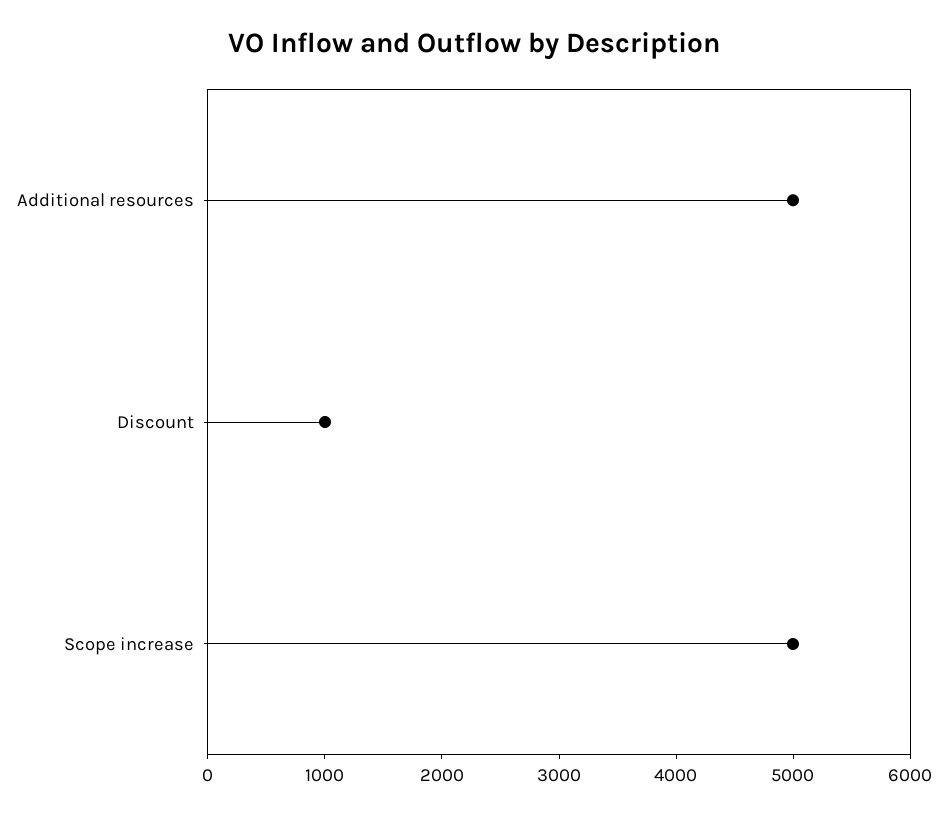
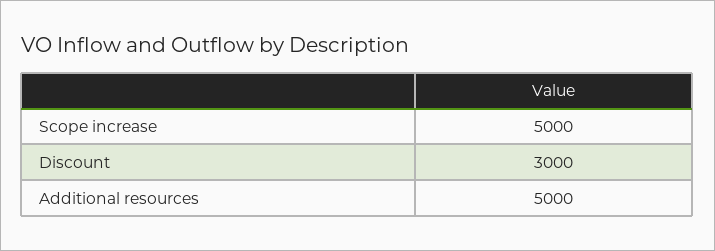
  {
    "Additional resources": 5000,
-   "Discount": 1000,
+   "Discount": 3000,
    "Scope increase": 5000
  }

